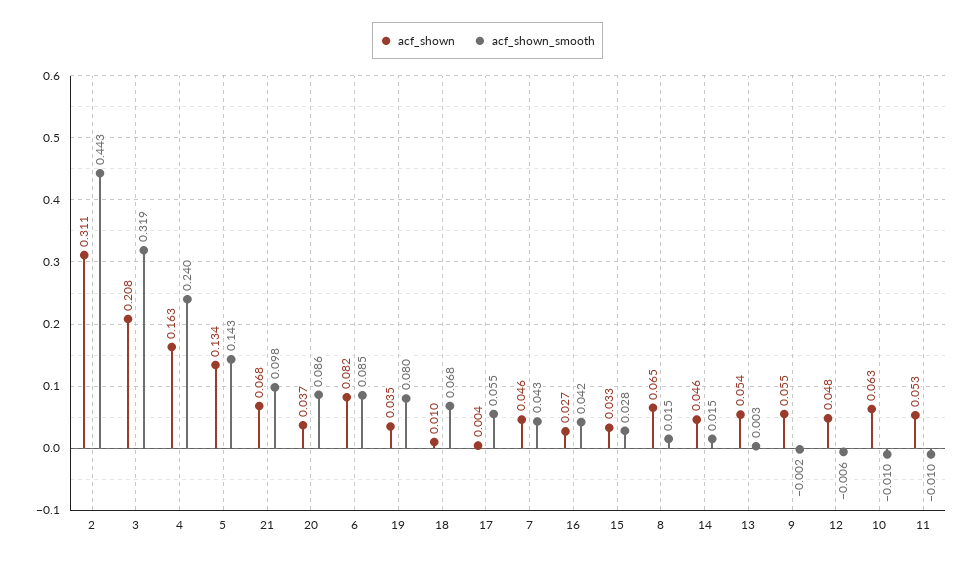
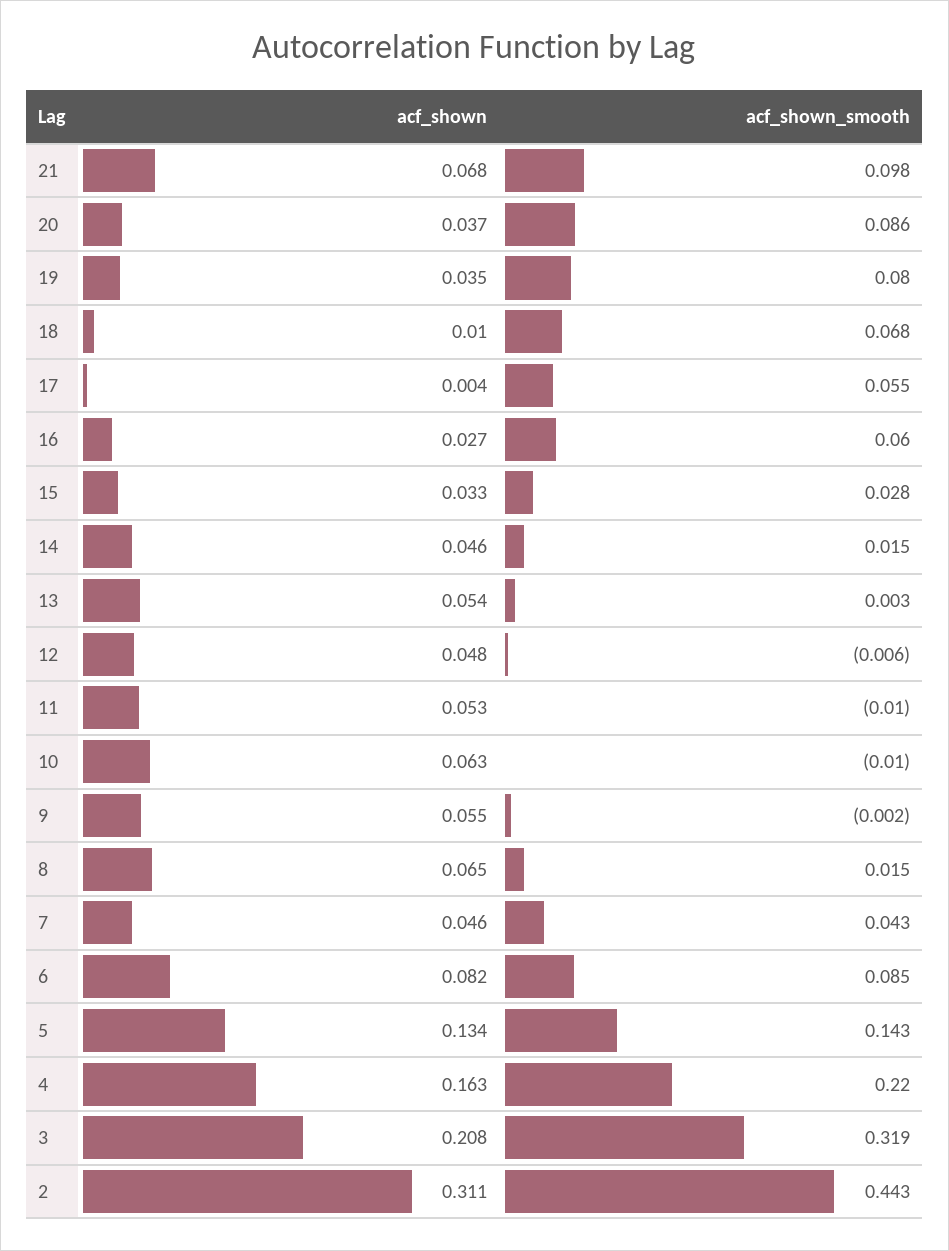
  {
    "acf_shown": {
      "2": 0.311,
      "3": 0.208,
      "4": 0.163,
      "5": 0.134,
      "21": 0.068,
      "20": 0.037,
      "6": 0.082,
      "19": 0.035,
      "18": 0.01,
      "17": 0.004,
      "7": 0.046,
      "16": 0.027,
      "15": 0.033,
      "8": 0.065,
      "14": 0.046,
      "13": 0.054,
      "9": 0.055,
      "12": 0.048,
      "10": 0.063,
      "11": 0.053
    },
    "acf_shown_smooth": {
      "2": 0.443,
      "3": 0.319,
-     "4": 0.24,
+     "4": 0.22,
      "5": 0.143,
      "21": 0.098,
      "20": 0.086,
      "6": 0.085,
      "19": 0.08,
      "18": 0.068,
      "17": 0.055,
      "7": 0.043,
-     "16": 0.042,
+     "16": 0.06,
      "15": 0.028,
      "8": 0.015,
      "14": 0.015,
      "13": 0.003,
      "9": -0.002,
      "12": -0.006,
      "10": -0.01,
      "11": -0.01
    }
  }

